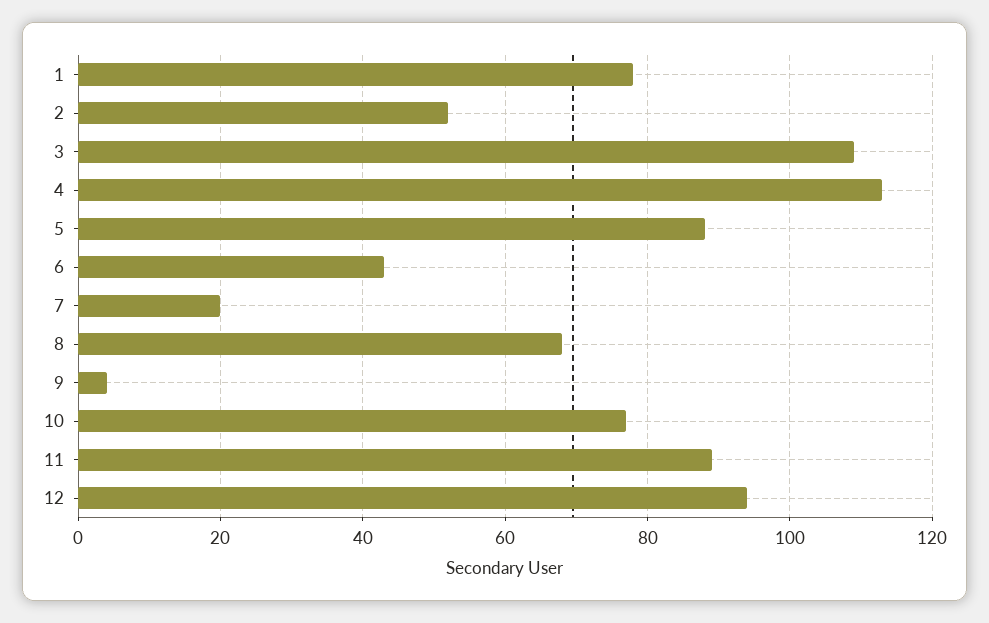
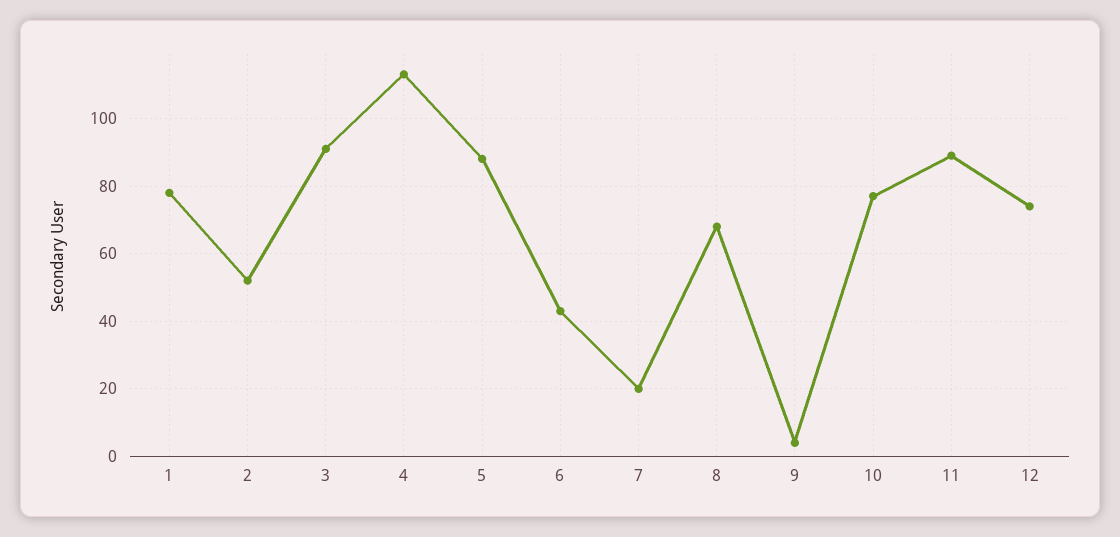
  {
    "1": 80,
    "2": 50,
-   "3": 110,
+   "3": 90,
    "4": 115,
    "5": 90,
    "6": 45,
    "7": 20,
    "8": 70,
    "9": 5,
    "10": 75,
    "11": 90,
-   "12": 95
+   "12": 75
  }

